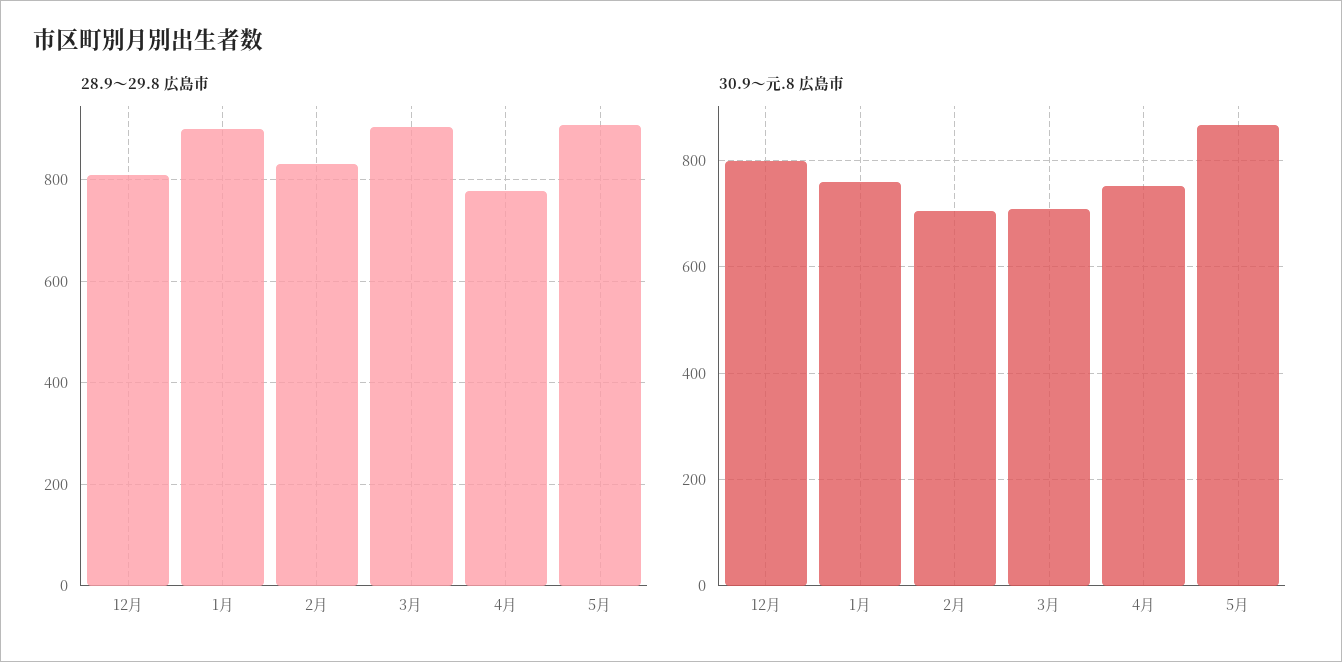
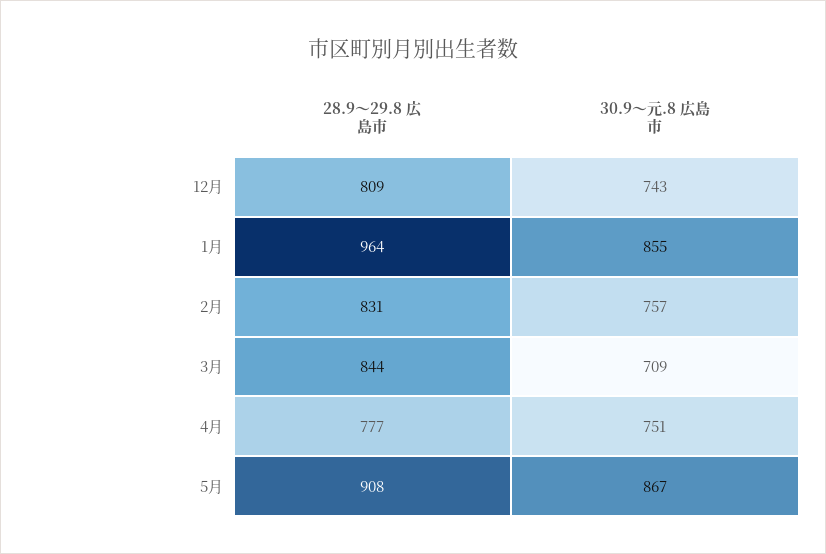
  {
    "28.9～29.8 広島市": {
      "12月": 809,
-     "1月": 900,
+     "1月": 964,
      "2月": 831,
-     "3月": 900,
+     "3月": 844,
      "4月": 777,
      "5月": 908
    },
    "30.9～元.8 広島市": {
-     "12月": 800,
+     "12月": 743,
-     "1月": 760,
+     "1月": 855,
-     "2月": 700,
+     "2月": 757,
      "3月": 709,
      "4月": 751,
      "5月": 867
    }
  }

